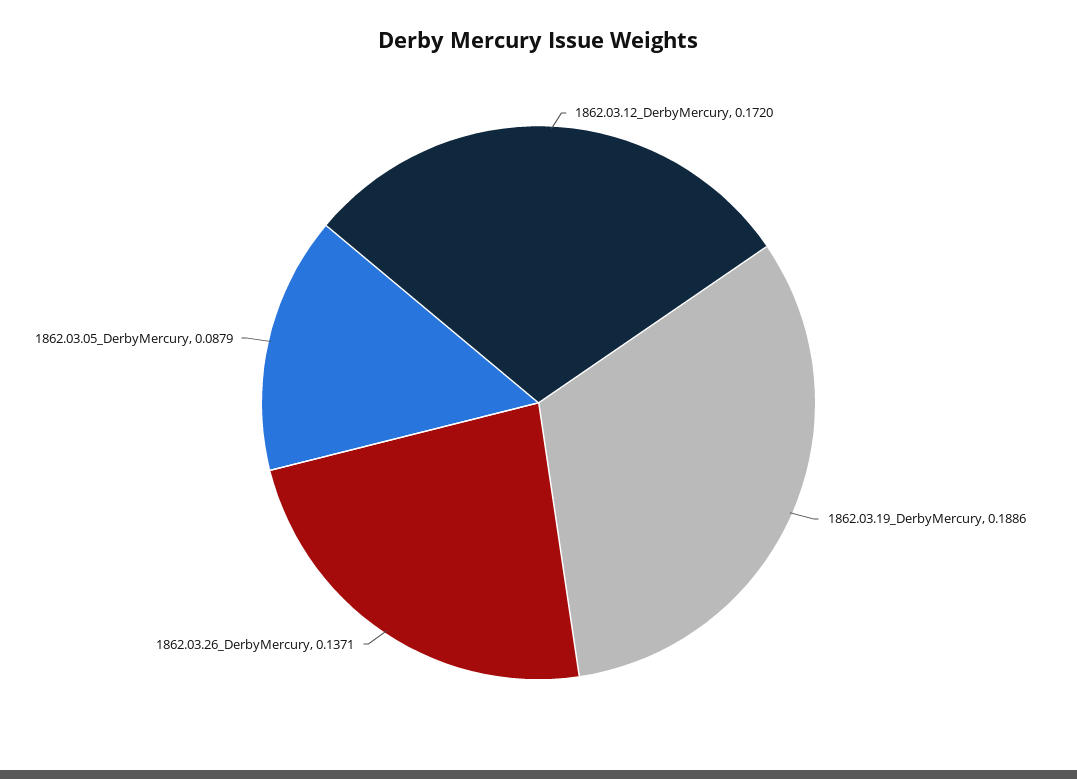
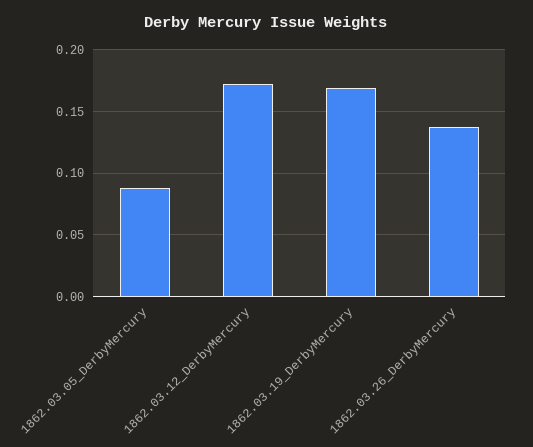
  {
    "1862.03.12_DerbyMercury": 0.172,
-   "1862.03.19_DerbyMercury": 0.1886,
+   "1862.03.19_DerbyMercury": 0.17,
    "1862.03.26_DerbyMercury": 0.1371,
    "1862.03.05_DerbyMercury": 0.0879
  }

